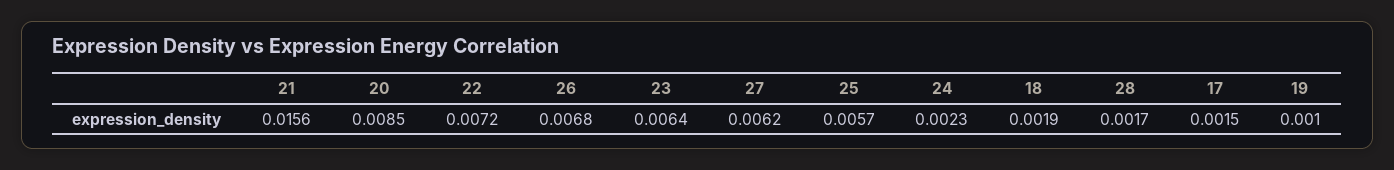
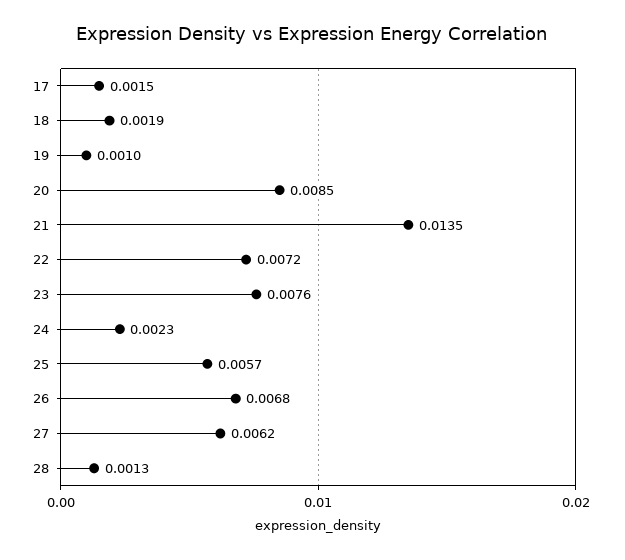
  {
-   "21": 0.0156,
+   "21": 0.0135,
    "20": 0.0085,
    "22": 0.0072,
    "26": 0.0068,
-   "23": 0.0064,
+   "23": 0.0076,
    "27": 0.0062,
    "25": 0.0057,
    "24": 0.0023,
    "18": 0.0019,
-   "28": 0.0017,
+   "28": 0.0013,
    "17": 0.0015,
    "19": 0.001
  }

